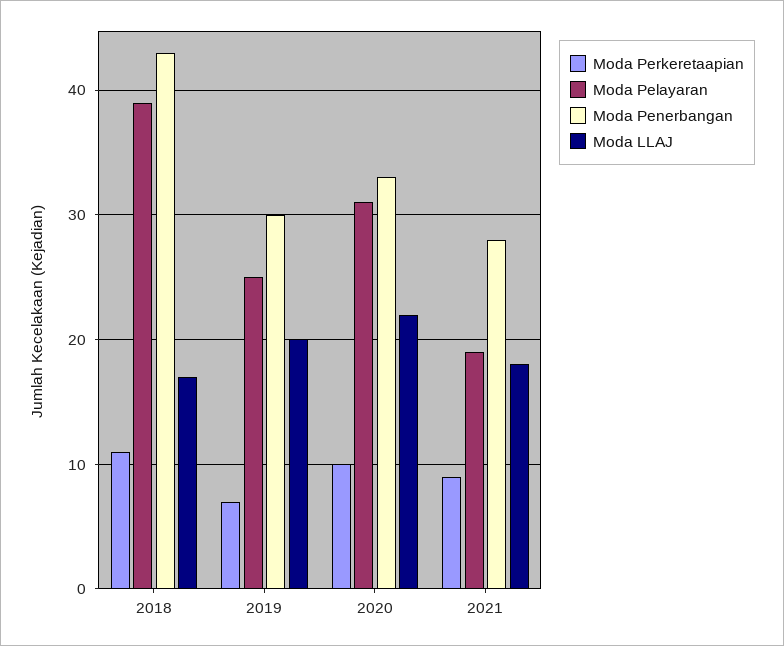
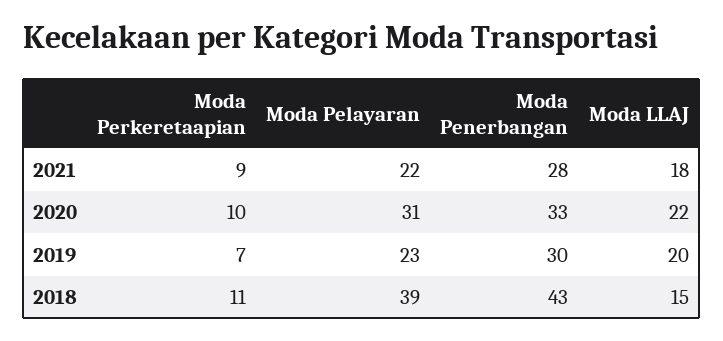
  {
    "Moda Perkeretaapian": {
      "2018": 11,
      "2019": 7,
      "2020": 10,
      "2021": 9
    },
    "Moda Pelayaran": {
      "2018": 39,
-     "2019": 25,
+     "2019": 23,
      "2020": 31,
-     "2021": 19
+     "2021": 22
    },
    "Moda Penerbangan": {
      "2018": 43,
      "2019": 30,
      "2020": 33,
      "2021": 28
    },
    "Moda LLAJ": {
-     "2018": 17,
+     "2018": 15,
      "2019": 20,
      "2020": 22,
      "2021": 18
    }
  }

